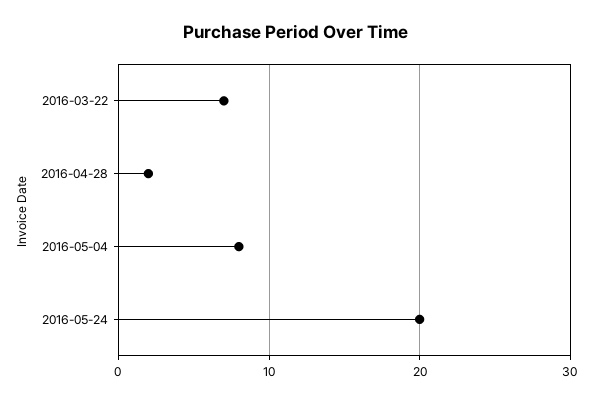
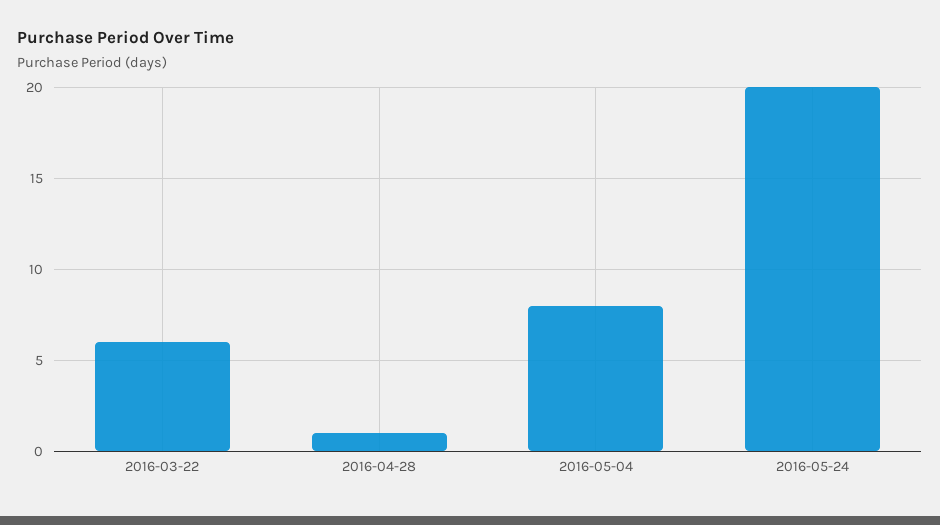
  {
-   "2016-03-22": 7,
+   "2016-03-22": 6,
-   "2016-04-28": 2,
+   "2016-04-28": 1,
    "2016-05-04": 8,
    "2016-05-24": 20
  }

